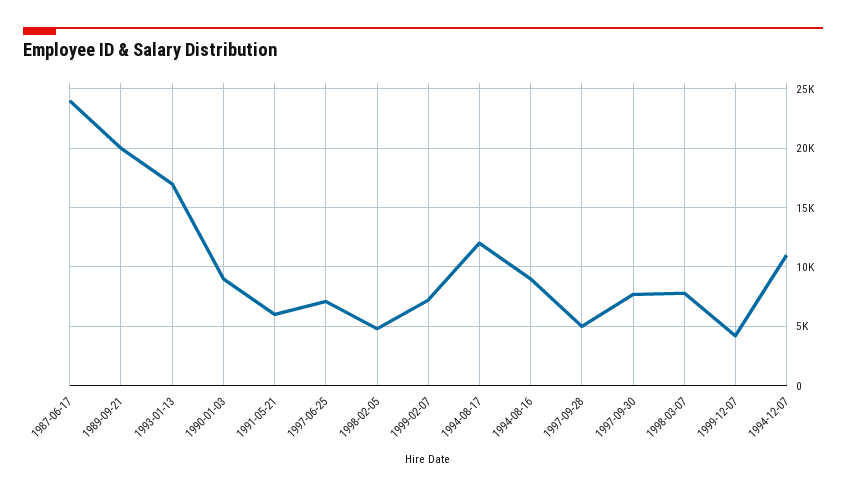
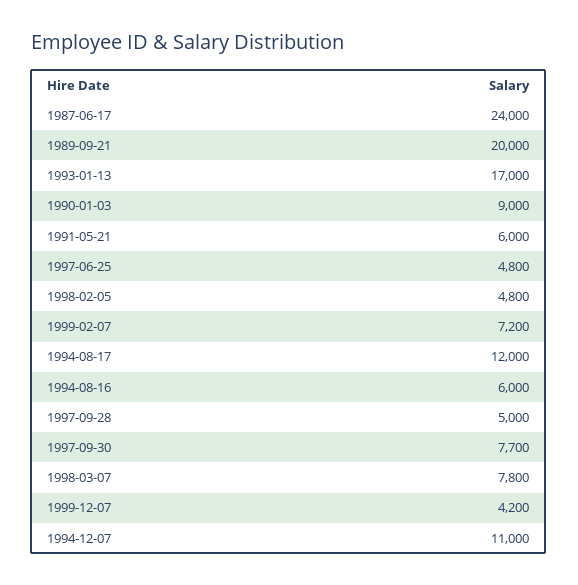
  {
    "1987-06-17": 24000,
    "1989-09-21": 20000,
    "1993-01-13": 17000,
    "1990-01-03": 9000,
    "1991-05-21": 6000,
-   "1997-06-25": 7000,
+   "1997-06-25": 4800,
    "1998-02-05": 4800,
    "1999-02-07": 7200,
    "1994-08-17": 12000,
-   "1994-08-16": 9000,
+   "1994-08-16": 6000,
    "1997-09-28": 5000,
    "1997-09-30": 7700,
    "1998-03-07": 7800,
    "1999-12-07": 4200,
    "1994-12-07": 11000
  }

